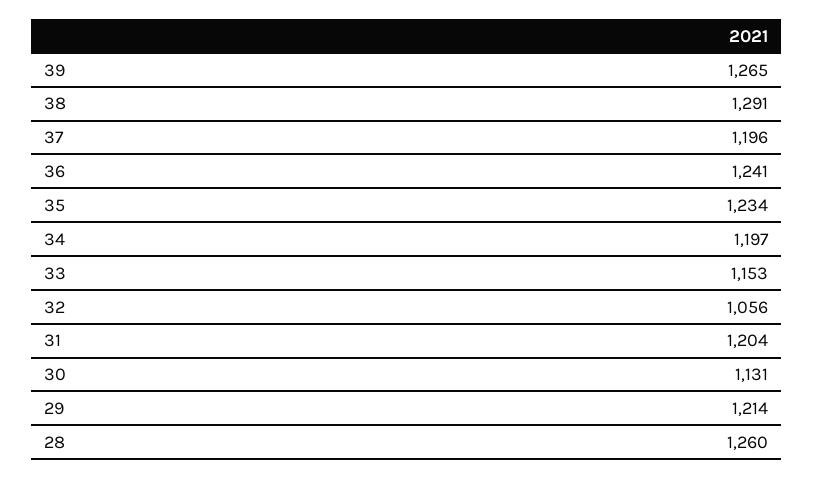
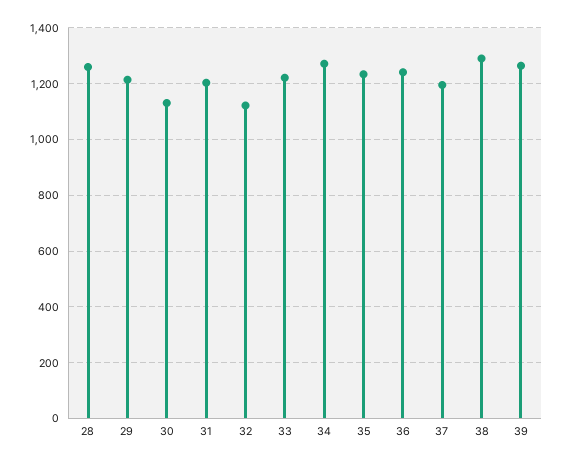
  {
    "39": 1265,
    "38": 1291,
    "37": 1196,
    "36": 1241,
    "35": 1234,
-   "34": 1197,
+   "34": 1275,
-   "33": 1153,
+   "33": 1225,
-   "32": 1056,
+   "32": 1125,
    "31": 1204,
    "30": 1131,
    "29": 1214,
    "28": 1260
  }

